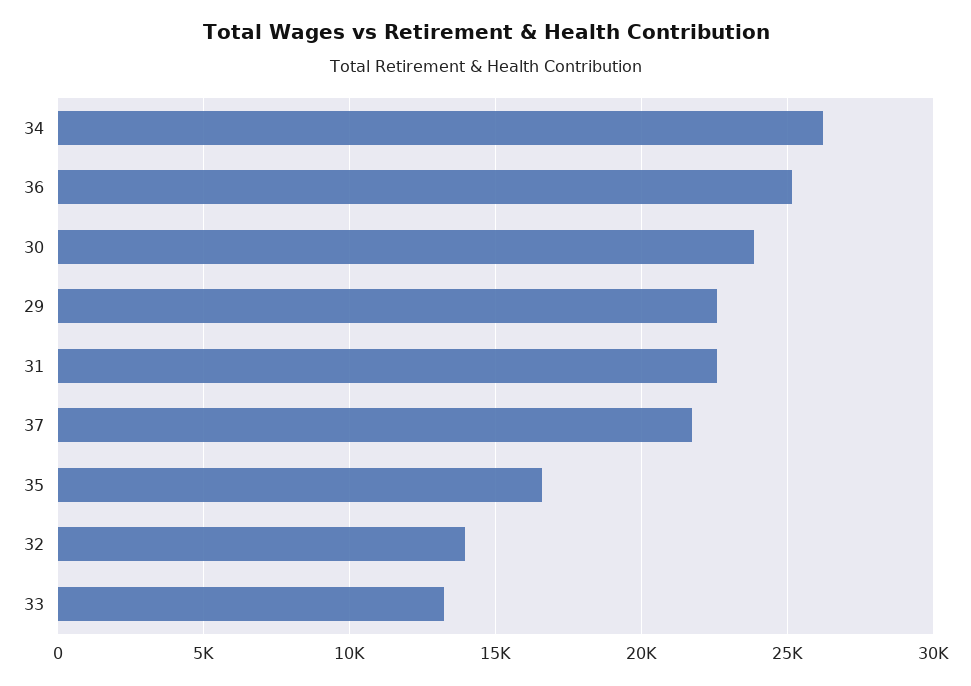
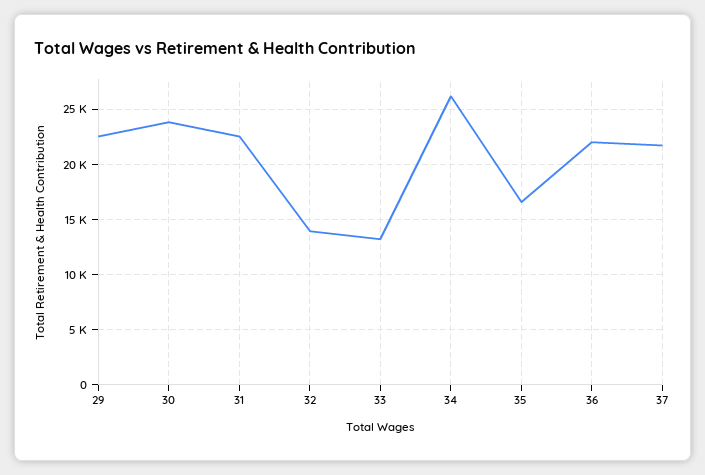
  {
    "34": 26000,
-   "36": 25000,
+   "36": 22000,
    "30": 24000,
    "29": 22500,
    "31": 22500,
    "37": 21500,
    "35": 16500,
    "32": 14000,
    "33": 13000
  }

